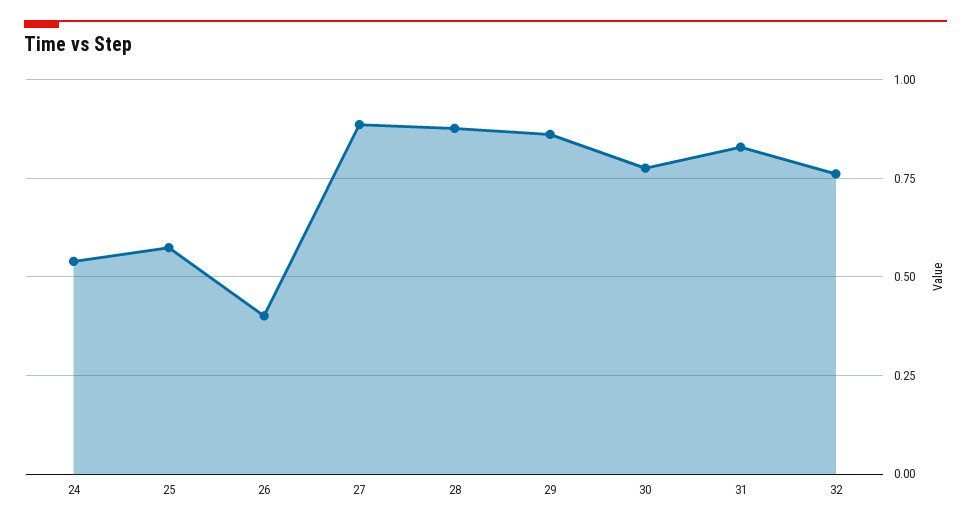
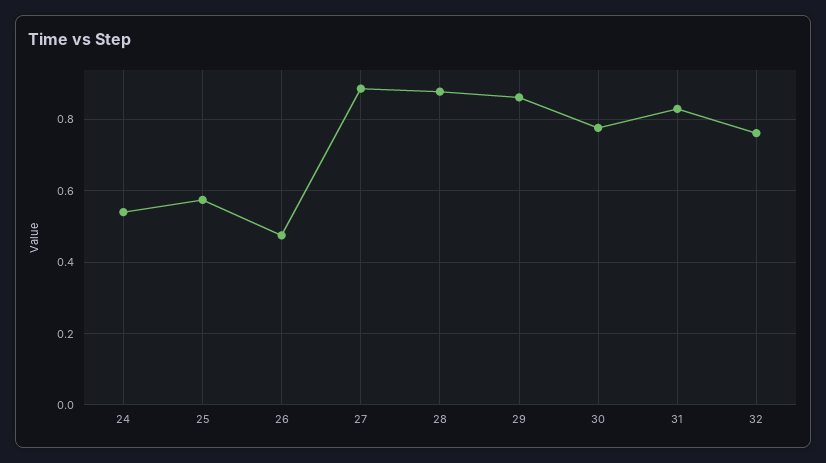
  {
    "24": 0.54,
    "25": 0.58,
-   "26": 0.4,
+   "26": 0.48,
    "27": 0.88,
    "28": 0.88,
    "29": 0.86,
    "30": 0.78,
    "31": 0.82,
    "32": 0.76
  }

